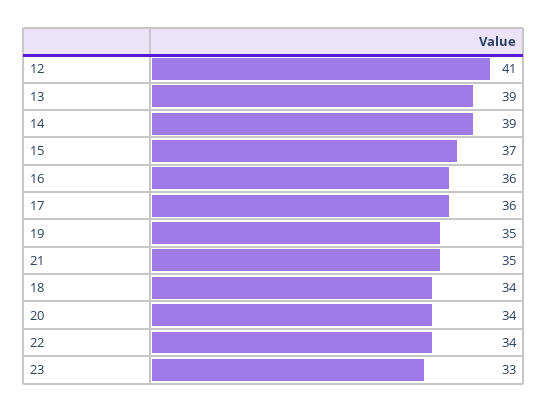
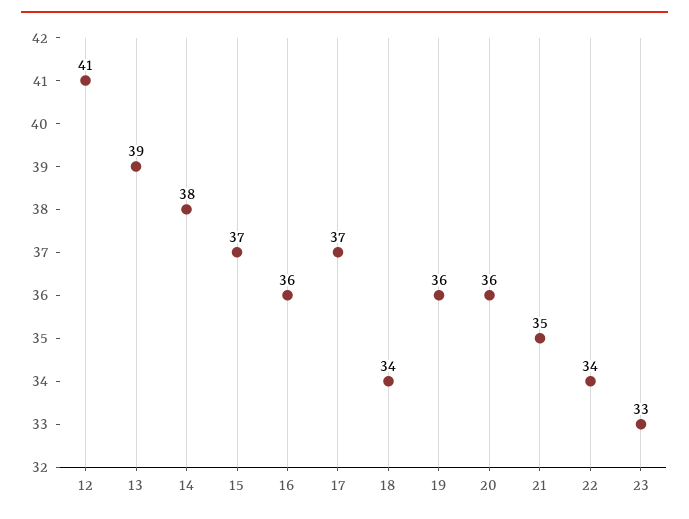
  {
    "12": 41,
    "13": 39,
-   "14": 39,
+   "14": 38,
    "15": 37,
    "16": 36,
-   "17": 36,
+   "17": 37,
-   "19": 35,
+   "19": 36,
    "21": 35,
    "18": 34,
-   "20": 34,
+   "20": 36,
    "22": 34,
    "23": 33
  }

